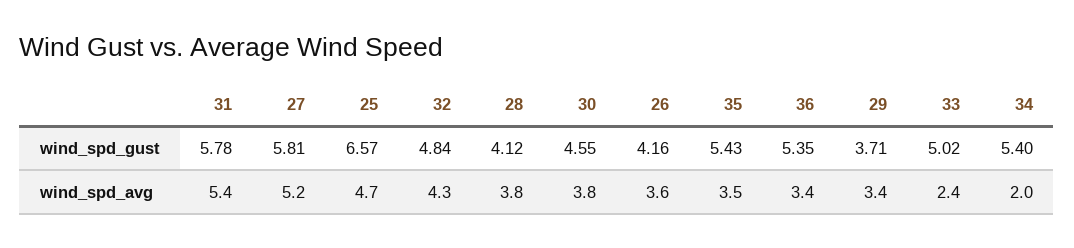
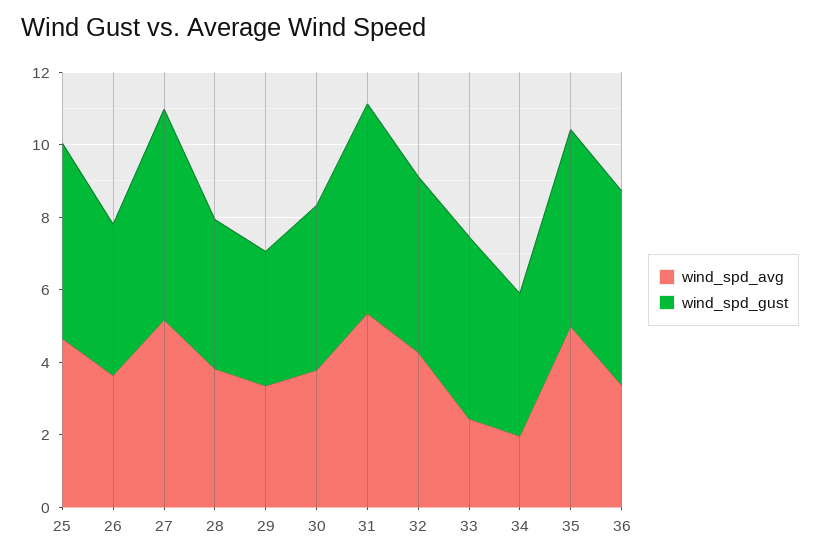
  {
    "wind_spd_gust": {
      "31": 5.78,
      "27": 5.81,
-     "25": 6.57,
+     "25": 5.5,
      "32": 4.84,
      "28": 4.12,
      "30": 4.55,
      "26": 4.16,
      "35": 5.43,
      "36": 5.35,
      "29": 3.71,
      "33": 5.02,
-     "34": 5.4
+     "34": 4
    },
    "wind_spd_avg": {
      "31": 5.4,
      "27": 5.2,
      "25": 4.7,
      "32": 4.3,
      "28": 3.8,
      "30": 3.8,
      "26": 3.6,
-     "35": 3.5,
+     "35": 5,
      "36": 3.4,
      "29": 3.4,
      "33": 2.4,
      "34": 2
    }
  }

